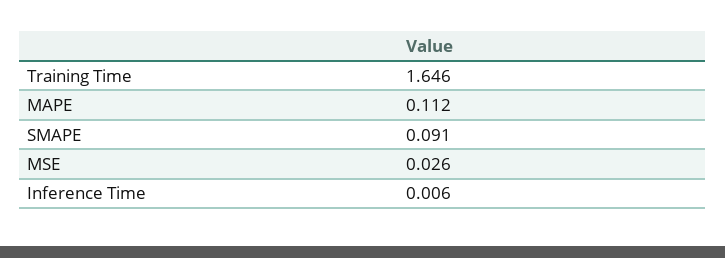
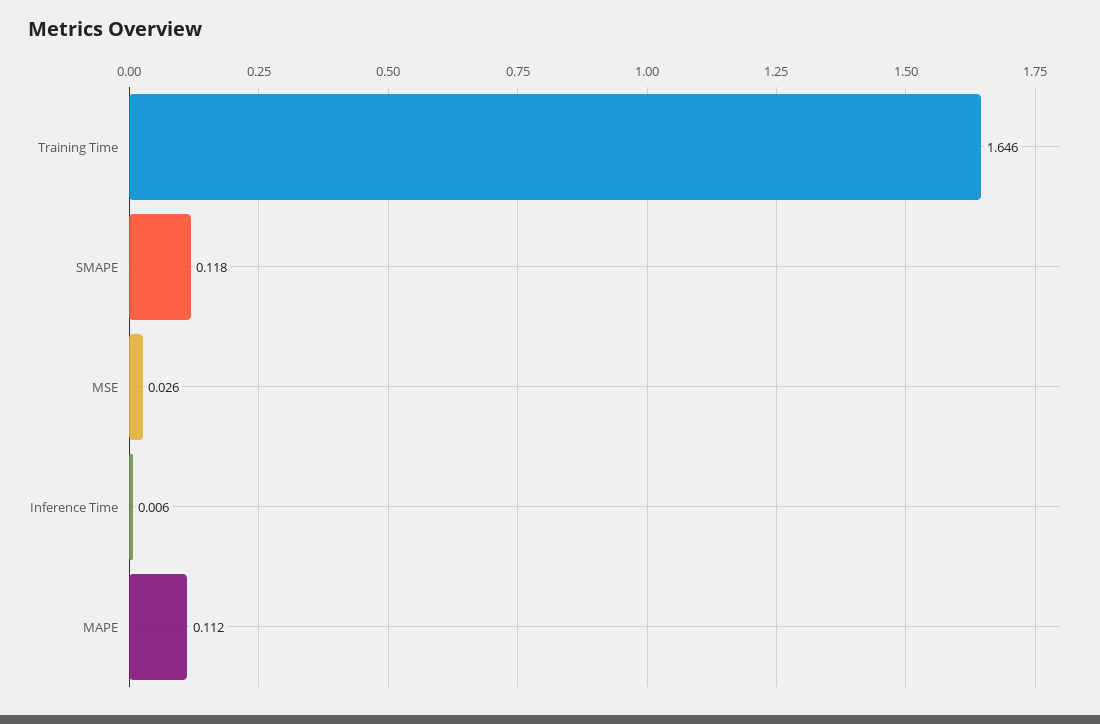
  {
    "Training Time": 1.646,
    "MAPE": 0.112,
-   "SMAPE": 0.091,
+   "SMAPE": 0.118,
    "MSE": 0.026,
    "Inference Time": 0.006
  }

